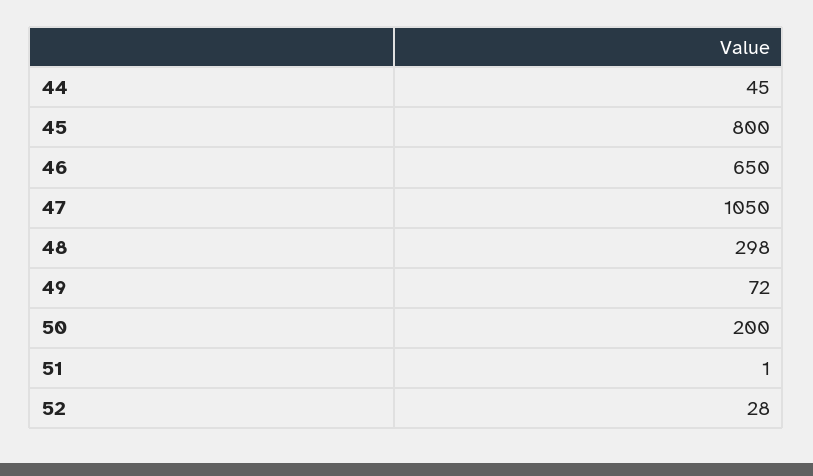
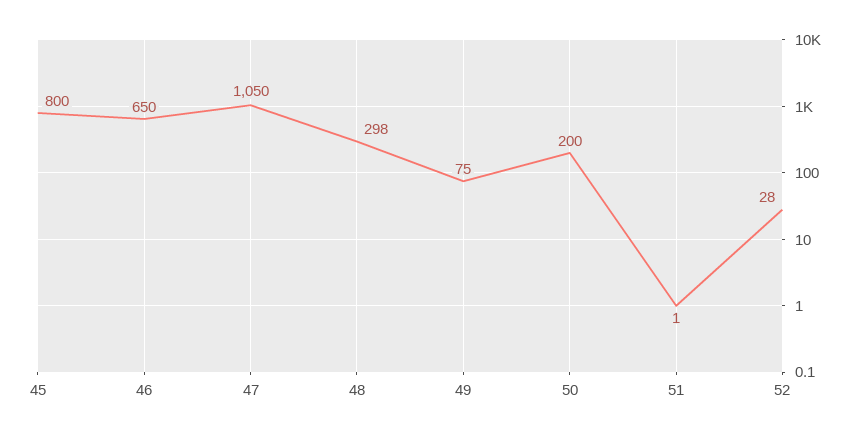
  {
-   "44": 45,
    "45": 800,
    "46": 650,
    "47": 1050,
    "48": 298,
-   "49": 72,
+   "49": 75,
    "50": 200,
    "51": 1,
    "52": 28
  }

